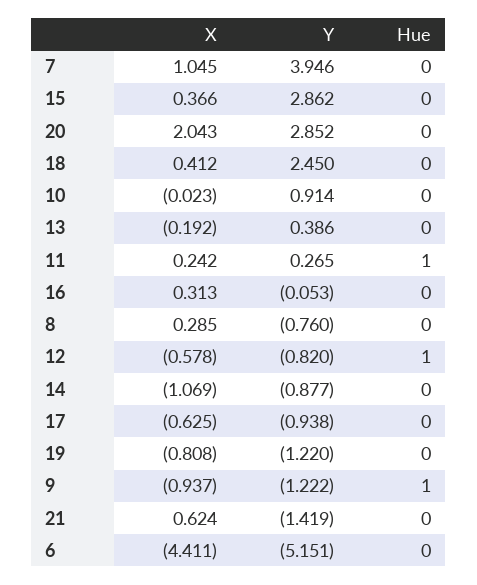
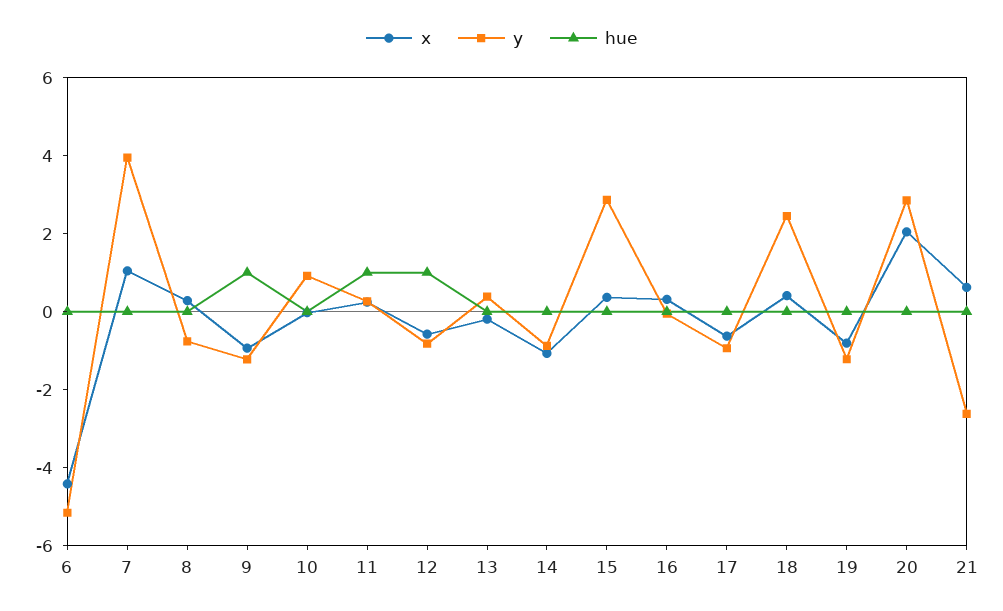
  {
    "X": {
      "7": 1.045,
      "15": 0.366,
      "20": 2.043,
      "18": 0.412,
      "10": -0.023,
      "13": -0.192,
      "11": 0.242,
      "16": 0.313,
      "8": 0.285,
      "12": -0.578,
      "14": -1.069,
      "17": -0.625,
      "19": -0.808,
      "9": -0.937,
      "21": 0.624,
      "6": -4.411
    },
    "Y": {
      "7": 3.946,
      "15": 2.862,
      "20": 2.852,
      "18": 2.45,
      "10": 0.914,
      "13": 0.386,
      "11": 0.265,
      "16": -0.053,
      "8": -0.76,
      "12": -0.82,
      "14": -0.877,
      "17": -0.938,
      "19": -1.22,
      "9": -1.222,
-     "21": -1.419,
+     "21": -2.5,
      "6": -5.151
    },
    "Hue": {
      "7": 0,
      "15": 0,
      "20": 0,
      "18": 0,
      "10": 0,
      "13": 0,
      "11": 1,
      "16": 0,
      "8": 0,
      "12": 1,
      "14": 0,
      "17": 0,
      "19": 0,
      "9": 1,
      "21": 0,
      "6": 0
    }
  }

